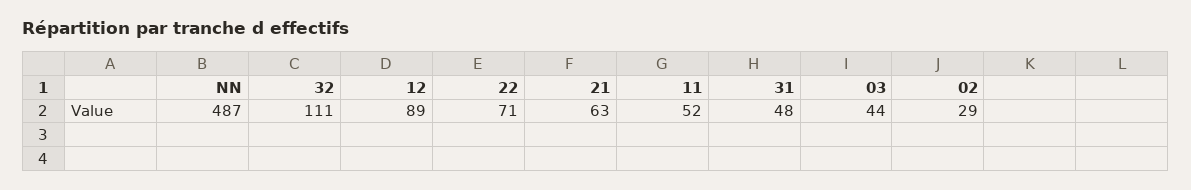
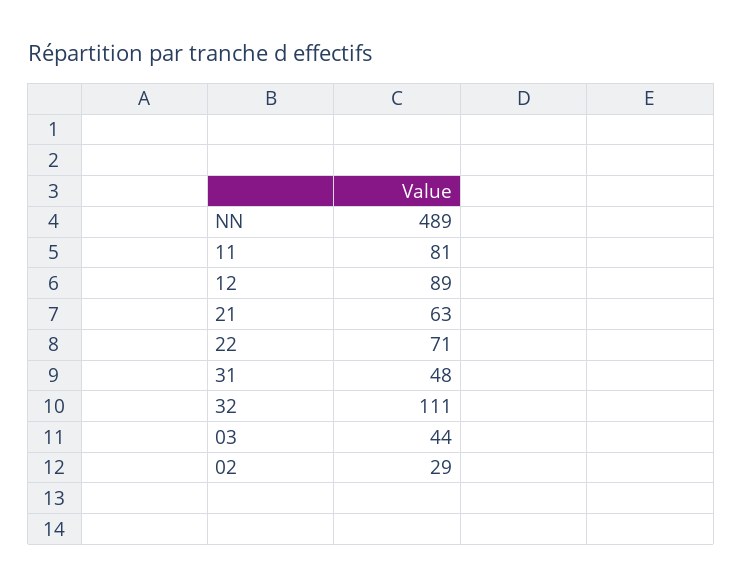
  {
-   "NN": 487,
+   "NN": 489,
    "32": 111,
    "12": 89,
    "22": 71,
    "21": 63,
-   "11": 52,
+   "11": 81,
    "31": 48,
    "03": 44,
    "02": 29
  }

